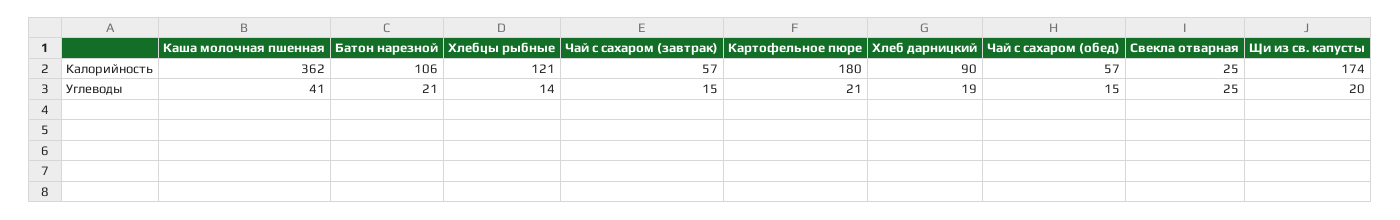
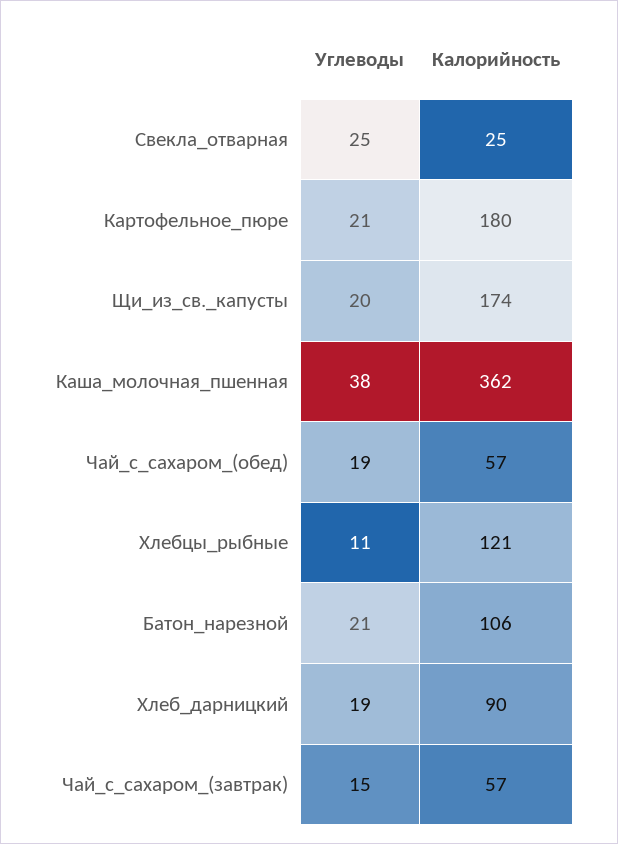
  {
    "Каша молочная пшенная": {
      "Калорийность": 362,
-     "Углеводы": 41
+     "Углеводы": 38
    },
    "Батон нарезной": {
      "Калорийность": 106,
      "Углеводы": 21
    },
    "Хлебцы рыбные": {
      "Калорийность": 121,
-     "Углеводы": 14
+     "Углеводы": 11
    },
    "Чай с сахаром (завтрак)": {
      "Калорийность": 57,
      "Углеводы": 15
    },
    "Картофельное пюре": {
      "Калорийность": 180,
      "Углеводы": 21
    },
    "Хлеб дарницкий": {
      "Калорийность": 90,
      "Углеводы": 19
    },
    "Чай с сахаром (обед)": {
      "Калорийность": 57,
-     "Углеводы": 15
+     "Углеводы": 19
    },
    "Свекла отварная": {
      "Калорийность": 25,
      "Углеводы": 25
    },
    "Щи из св. капусты": {
      "Калорийность": 174,
      "Углеводы": 20
    }
  }

